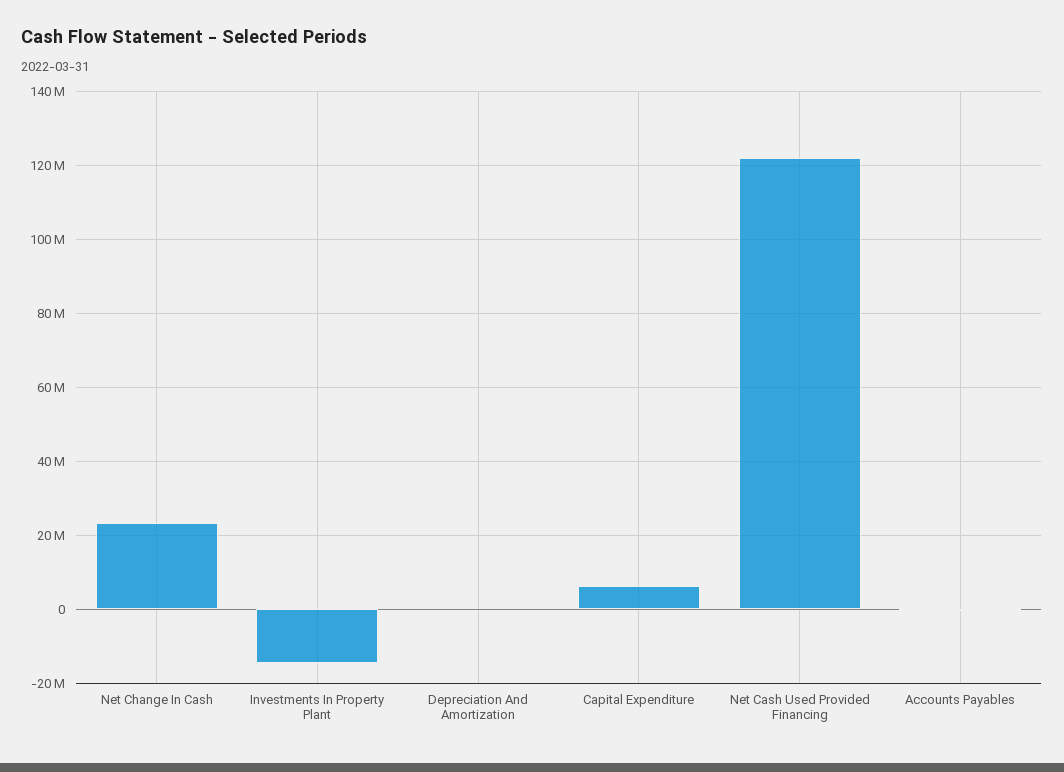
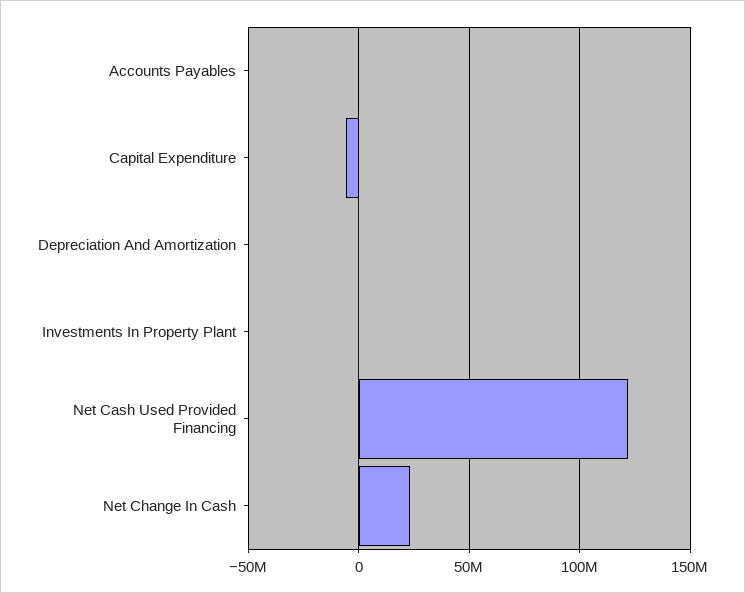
  {
    "Net Change In Cash": 24000000,
-   "Investments In Property Plant": -14000000,
+   "Investments In Property Plant": 0,
    "Depreciation And Amortization": 0,
-   "Capital Expenditure": 6000000,
+   "Capital Expenditure": -5000000,
    "Net Cash Used Provided Financing": 122000000,
    "Accounts Payables": 0
  }

